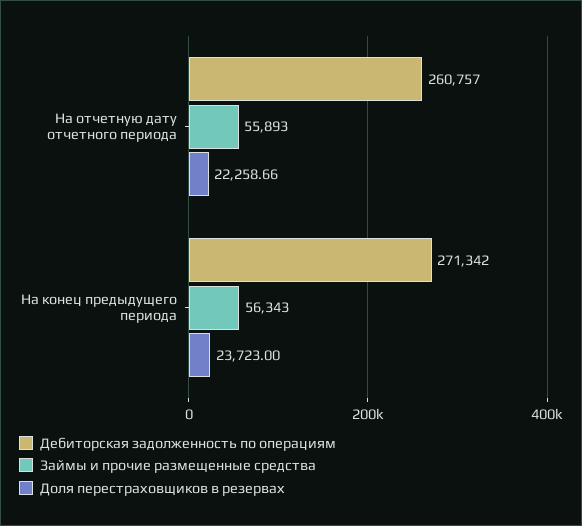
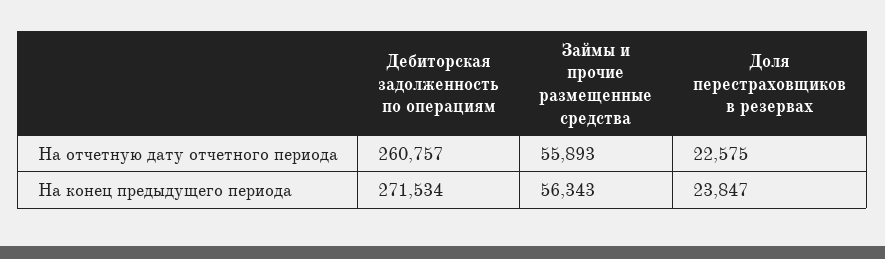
  {
    "Дебиторская задолженность по операциям": {
      "На отчетную дату отчетного периода": 260757,
-     "На конец предыдущего периода": 271342
+     "На конец предыдущего периода": 271534
    },
    "Займы и прочие размещенные средства": {
      "На отчетную дату отчетного периода": 55893,
      "На конец предыдущего периода": 56343
    },
    "Доля перестраховщиков в резервах": {
-     "На отчетную дату отчетного периода": 22258.66,
+     "На отчетную дату отчетного периода": 22575,
-     "На конец предыдущего периода": 23723
+     "На конец предыдущего периода": 23847
    }
  }

